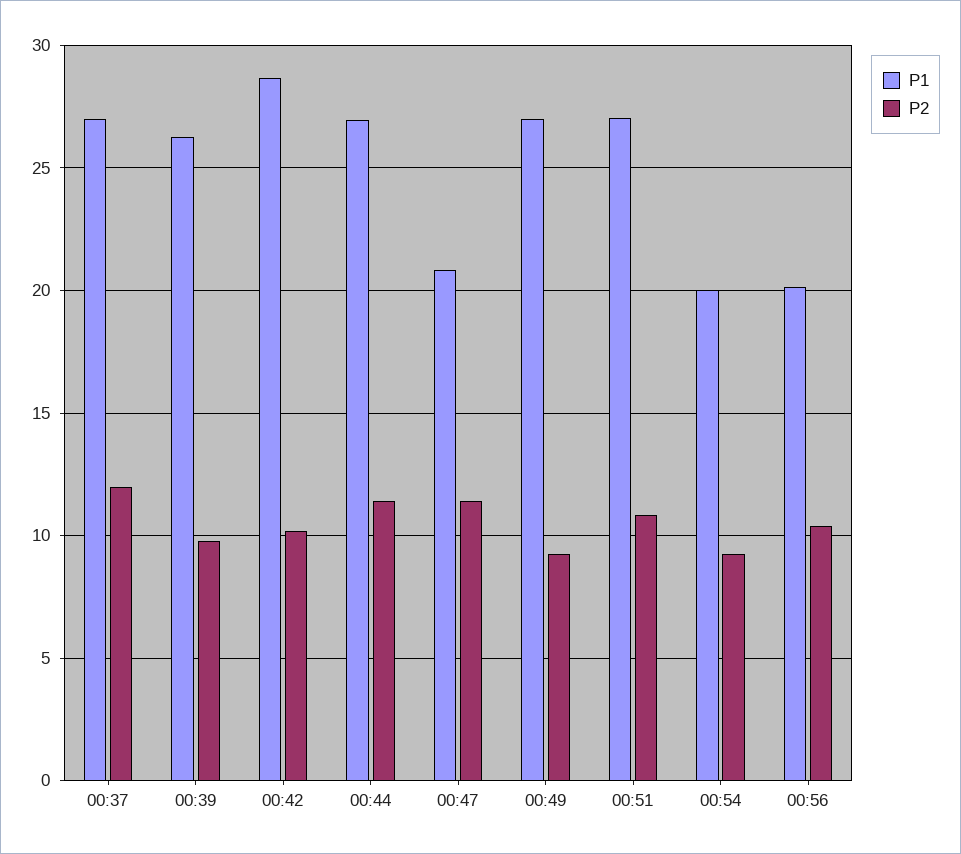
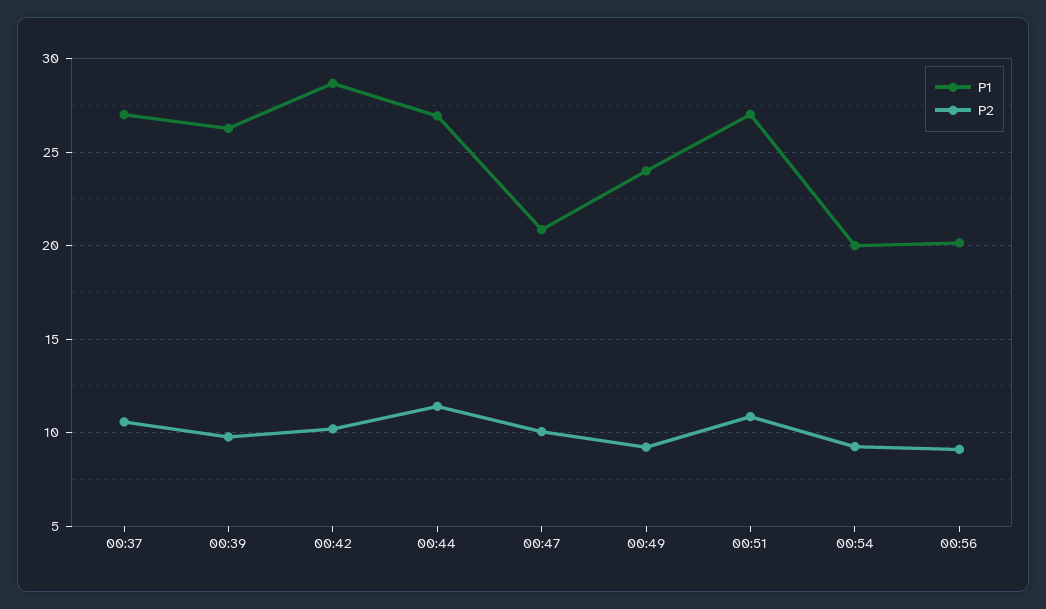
  {
    "P1": {
      "00:37": 27,
      "00:39": 26.5,
      "00:42": 28.5,
      "00:44": 27,
      "00:47": 21,
-     "00:49": 27,
+     "00:49": 24,
      "00:51": 27,
      "00:54": 20,
      "00:56": 20
    },
    "P2": {
-     "00:37": 12,
+     "00:37": 10.5,
      "00:39": 10,
      "00:42": 10,
      "00:44": 11.5,
-     "00:47": 11.5,
+     "00:47": 10,
      "00:49": 9,
      "00:51": 11,
      "00:54": 9.5,
-     "00:56": 10.5
+     "00:56": 9
    }
  }

